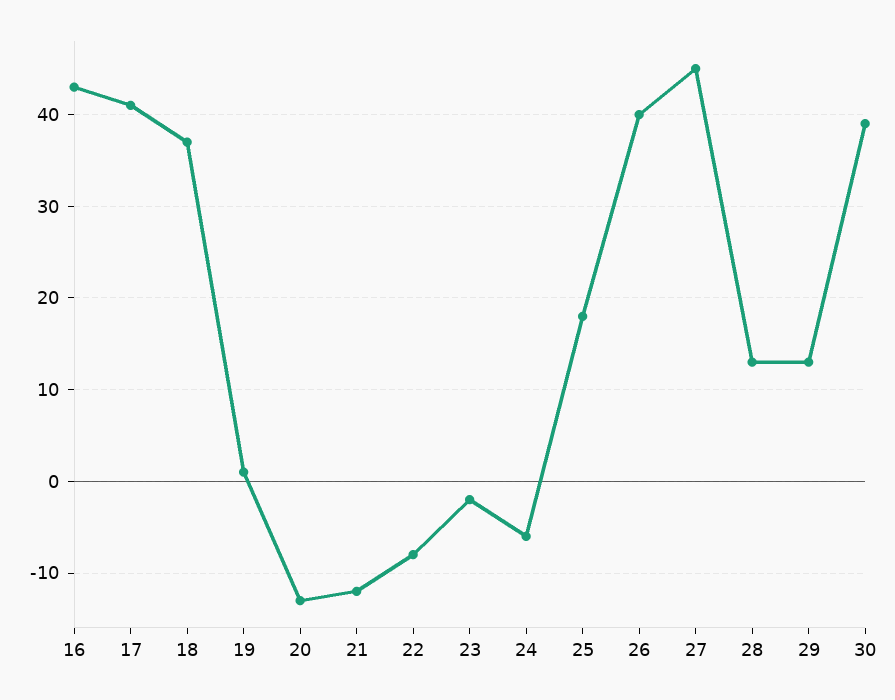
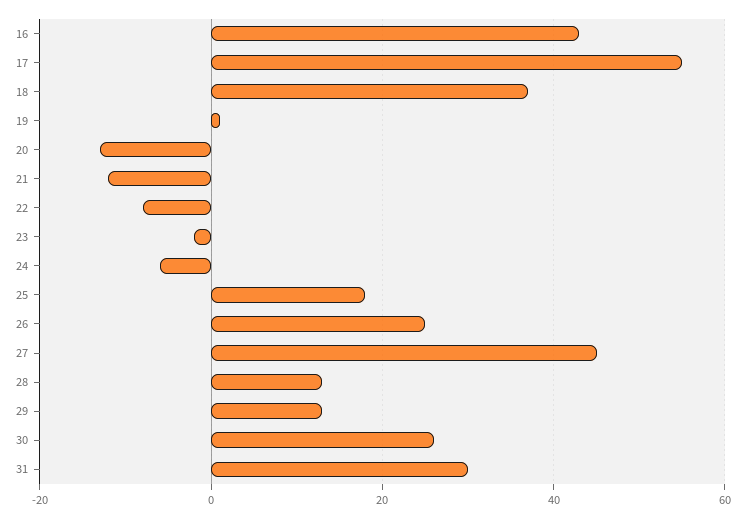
  {
    "16": 43,
-   "17": 41,
+   "17": 55,
    "18": 37,
    "19": 1,
    "20": -13,
    "21": -12,
    "22": -8,
    "23": -2,
    "24": -6,
    "25": 18,
-   "26": 40,
+   "26": 25,
    "27": 45,
    "28": 13,
    "29": 13,
-   "30": 39
+   "30": 25,
+   "31": 30
  }

